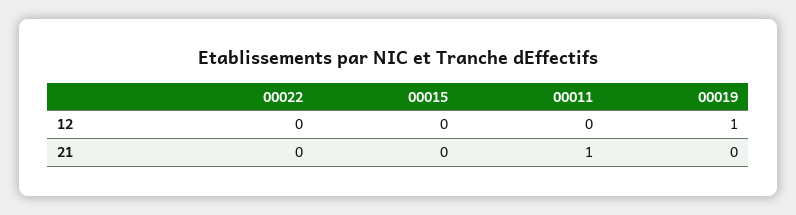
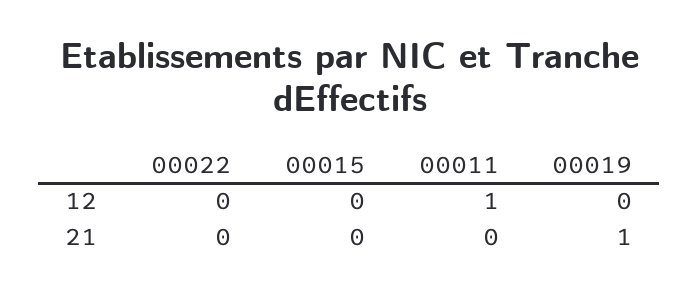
  {
    "00022": {
      "12": 0,
      "21": 0
    },
    "00015": {
      "12": 0,
      "21": 0
    },
    "00011": {
-     "12": 0,
+     "12": 1,
-     "21": 1
+     "21": 0
    },
    "00019": {
-     "12": 1,
+     "12": 0,
-     "21": 0
+     "21": 1
    }
  }

